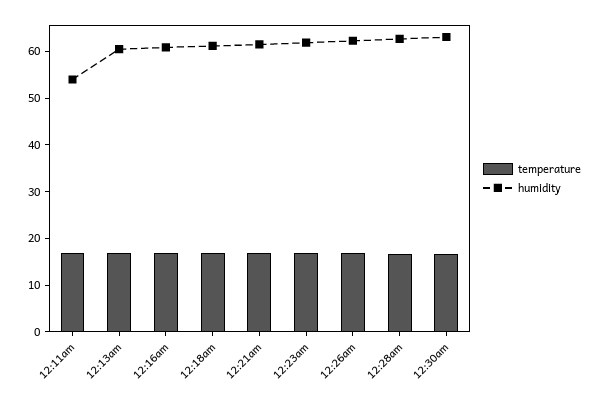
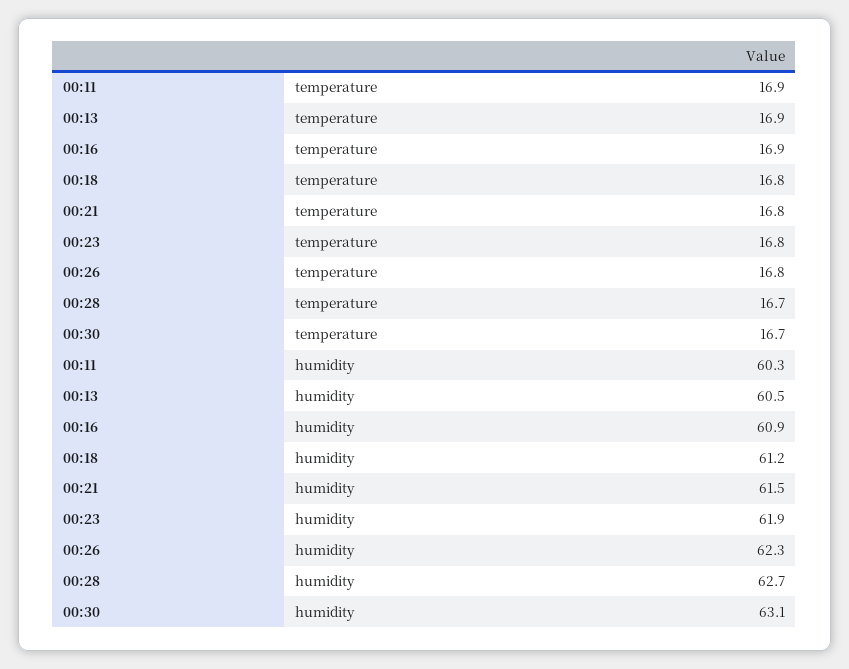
  {
    "temperature": {
      "12:11am": 16.9,
      "12:13am": 16.9,
      "12:16am": 16.9,
      "12:18am": 16.8,
      "12:21am": 16.8,
      "12:23am": 16.8,
      "12:26am": 16.8,
      "12:28am": 16.7,
      "12:30am": 16.7
    },
    "humidity": {
-     "12:11am": 54,
+     "12:11am": 60.3,
      "12:13am": 60.5,
      "12:16am": 60.9,
      "12:18am": 61.2,
      "12:21am": 61.5,
      "12:23am": 61.9,
      "12:26am": 62.3,
      "12:28am": 62.7,
      "12:30am": 63.1
    }
  }

